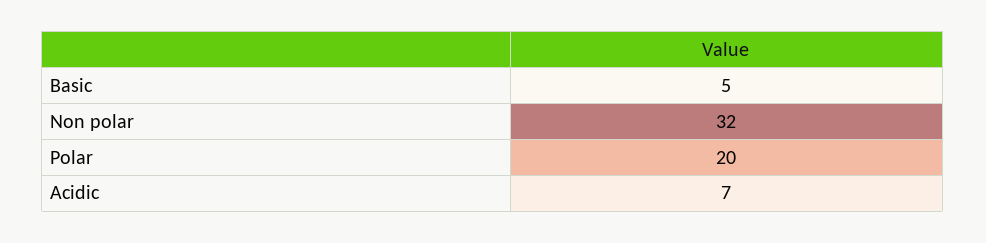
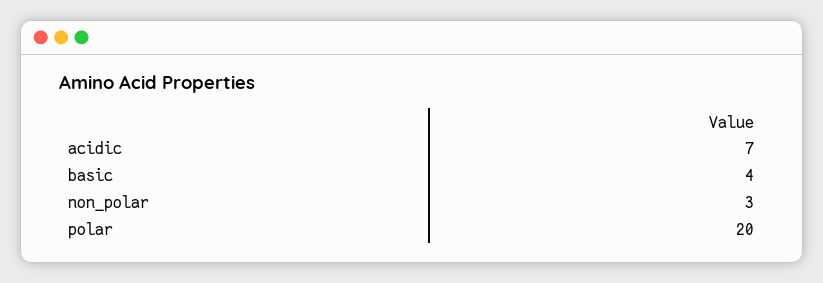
  {
-   "Basic": 5,
+   "Basic": 4,
-   "Non polar": 32,
+   "Non polar": 3,
    "Polar": 20,
    "Acidic": 7
  }

